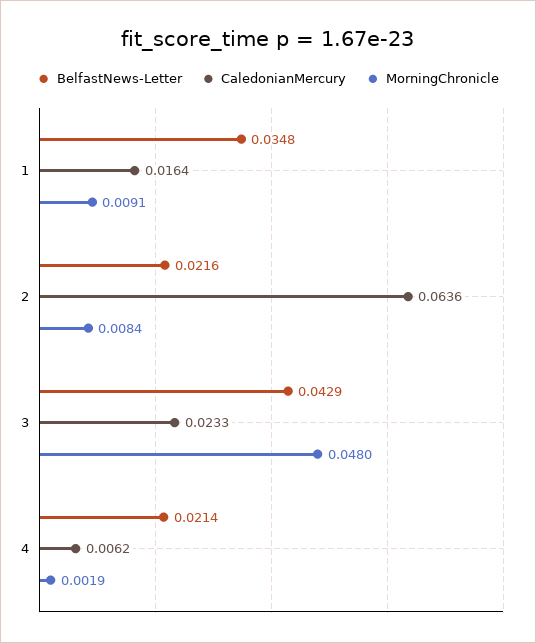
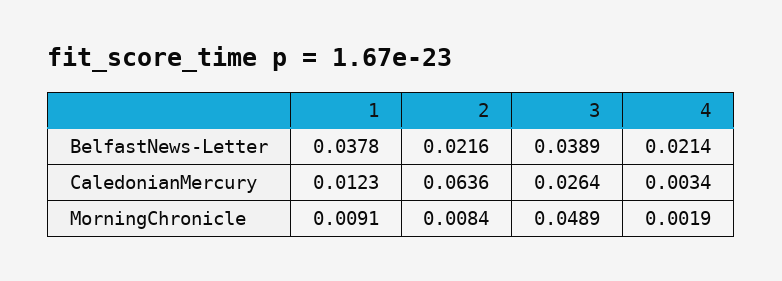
  {
    "BelfastNews-Letter": {
-     "1": 0.0348,
+     "1": 0.0378,
      "2": 0.0216,
-     "3": 0.0429,
+     "3": 0.0389,
      "4": 0.0214
    },
    "CaledonianMercury": {
-     "1": 0.0164,
+     "1": 0.0123,
      "2": 0.0636,
-     "3": 0.0233,
+     "3": 0.0264,
-     "4": 0.0062
+     "4": 0.0034
    },
    "MorningChronicle": {
      "1": 0.0091,
      "2": 0.0084,
-     "3": 0.048,
+     "3": 0.0489,
      "4": 0.0019
    }
  }

